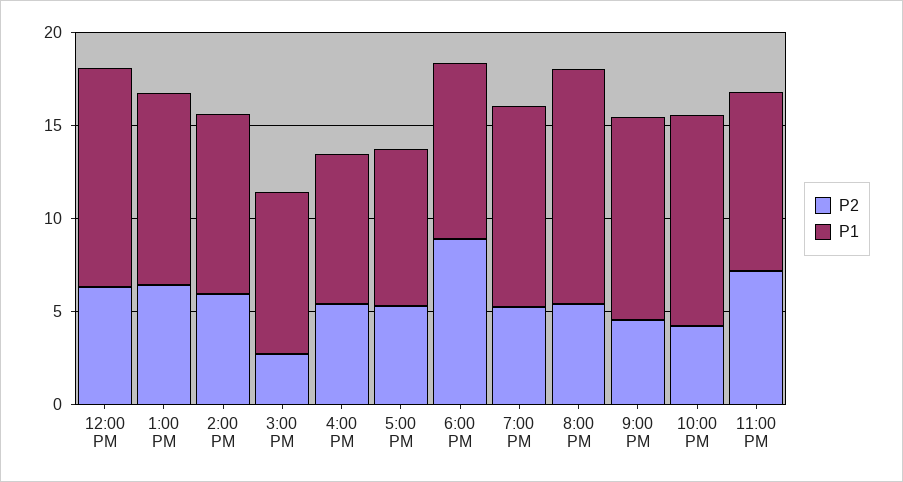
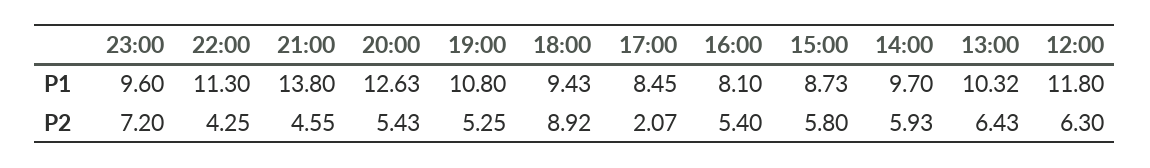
  {
    "P2": {
      "12:00 PM": 6.3,
      "1:00 PM": 6.43,
      "2:00 PM": 5.93,
-     "3:00 PM": 3,
+     "3:00 PM": 5.8,
      "4:00 PM": 5.4,
-     "5:00 PM": 5,
+     "5:00 PM": 2.07,
      "6:00 PM": 8.92,
      "7:00 PM": 5.25,
      "8:00 PM": 5.43,
      "9:00 PM": 4.55,
      "10:00 PM": 4.25,
      "11:00 PM": 7.2
    },
    "P1": {
      "12:00 PM": 11.8,
      "1:00 PM": 10.32,
      "2:00 PM": 9.7,
      "3:00 PM": 8.73,
      "4:00 PM": 8.1,
      "5:00 PM": 8.45,
      "6:00 PM": 9.43,
      "7:00 PM": 10.8,
      "8:00 PM": 12.63,
-     "9:00 PM": 11,
+     "9:00 PM": 13.8,
      "10:00 PM": 11.3,
      "11:00 PM": 9.6
    }
  }

